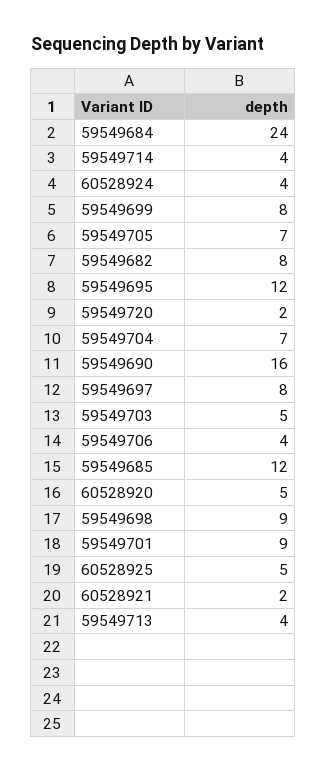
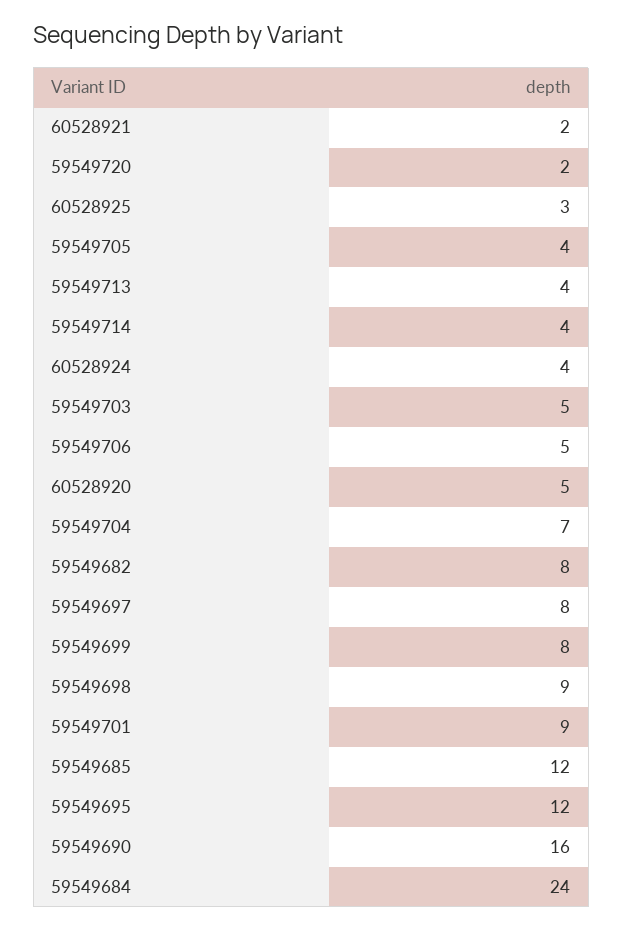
  {
    "59549684": 24,
    "59549714": 4,
    "60528924": 4,
    "59549699": 8,
-   "59549705": 7,
+   "59549705": 4,
    "59549682": 8,
    "59549695": 12,
    "59549720": 2,
    "59549704": 7,
    "59549690": 16,
    "59549697": 8,
    "59549703": 5,
-   "59549706": 4,
+   "59549706": 5,
    "59549685": 12,
    "60528920": 5,
    "59549698": 9,
    "59549701": 9,
-   "60528925": 5,
+   "60528925": 3,
    "60528921": 2,
    "59549713": 4
  }

